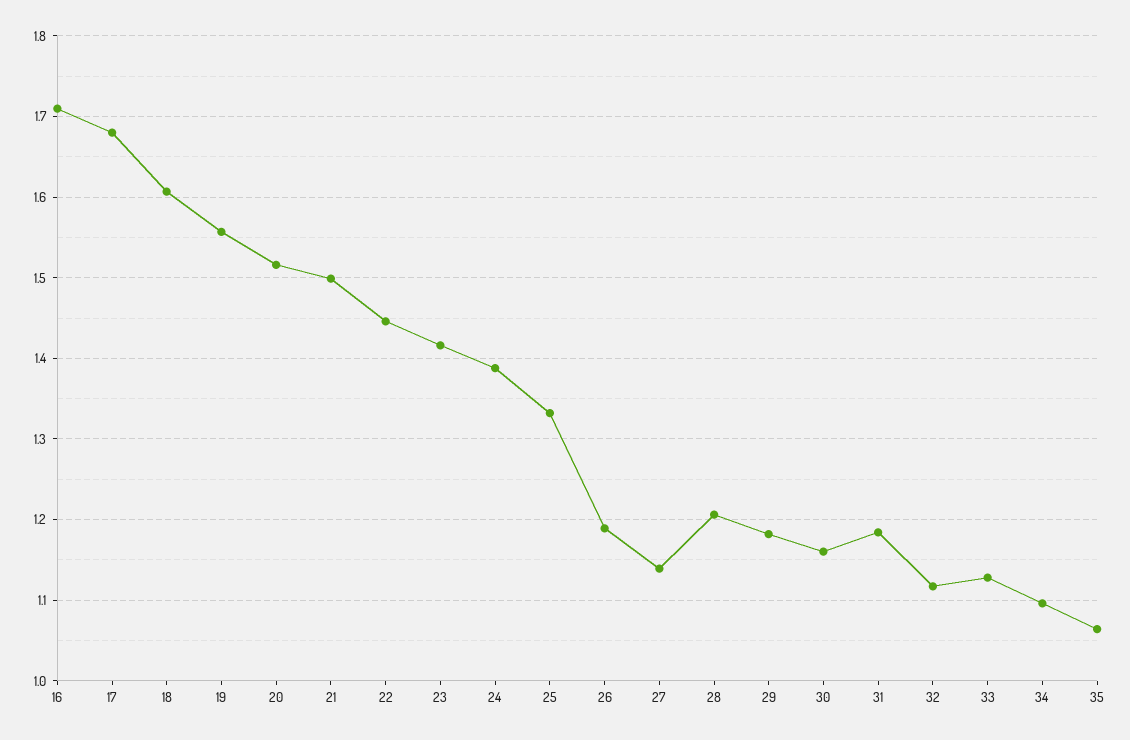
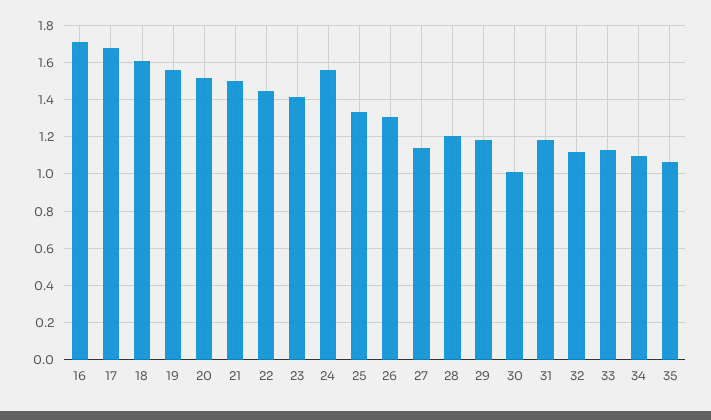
  {
    "16": 1.71,
    "17": 1.68,
    "18": 1.61,
    "19": 1.56,
    "20": 1.52,
    "21": 1.5,
    "22": 1.45,
    "23": 1.42,
-   "24": 1.39,
+   "24": 1.55,
    "25": 1.33,
-   "26": 1.19,
+   "26": 1.3,
    "27": 1.14,
    "28": 1.21,
    "29": 1.18,
-   "30": 1.16,
+   "30": 1,
    "31": 1.18,
    "32": 1.12,
    "33": 1.13,
    "34": 1.1,
    "35": 1.06
  }

